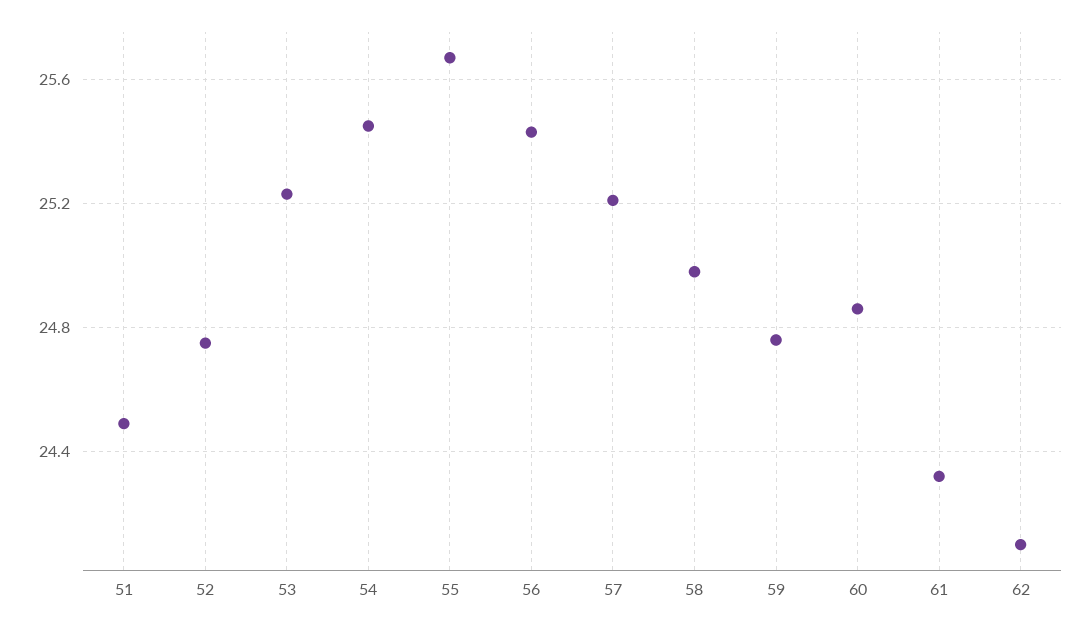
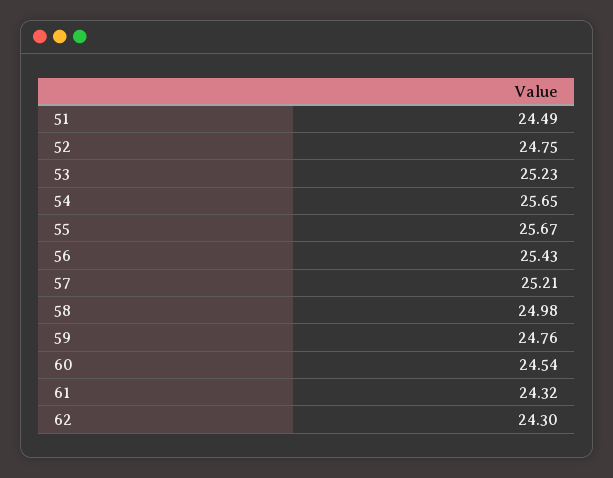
  {
    "51": 24.49,
    "52": 24.75,
    "53": 25.23,
-   "54": 25.45,
+   "54": 25.65,
    "55": 25.67,
    "56": 25.43,
    "57": 25.21,
    "58": 24.98,
    "59": 24.76,
-   "60": 24.85,
+   "60": 24.54,
    "61": 24.32,
-   "62": 24.1
+   "62": 24.3
  }

